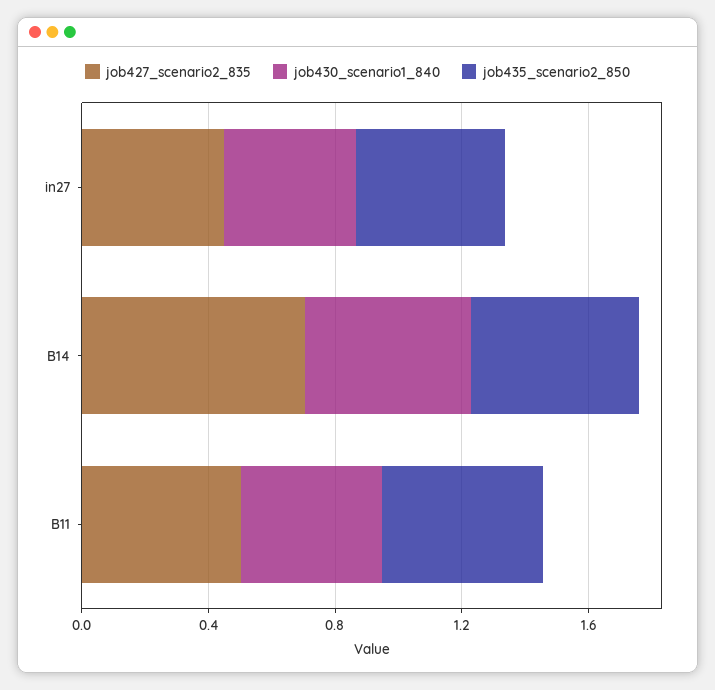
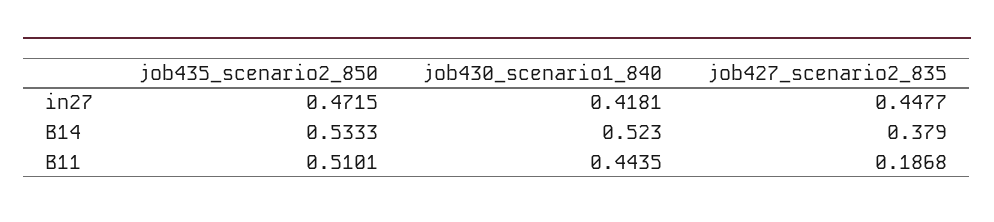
  {
    "job427_scenario2_835": {
      "in27": 0.4477,
-     "B14": 0.7,
+     "B14": 0.379,
-     "B11": 0.5
+     "B11": 0.1868
    },
    "job430_scenario1_840": {
      "in27": 0.4181,
      "B14": 0.523,
      "B11": 0.4435
    },
    "job435_scenario2_850": {
      "in27": 0.4715,
      "B14": 0.5333,
      "B11": 0.5101
    }
  }

